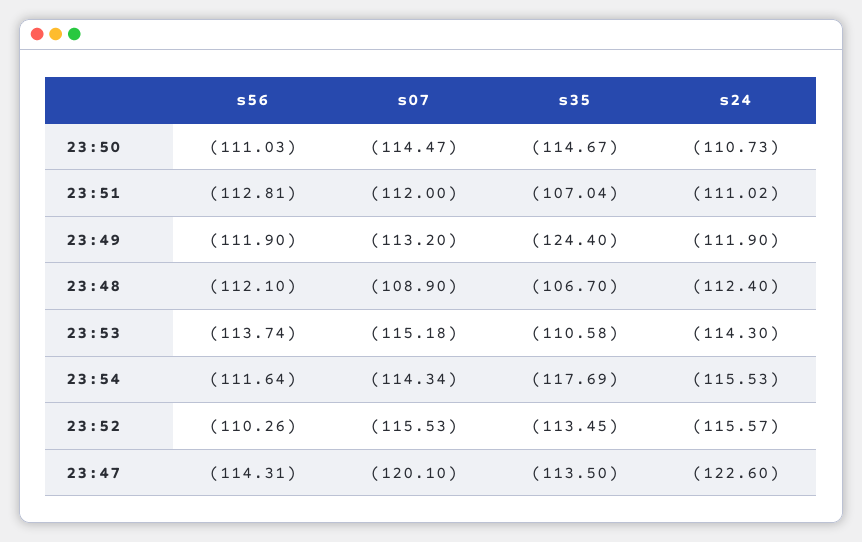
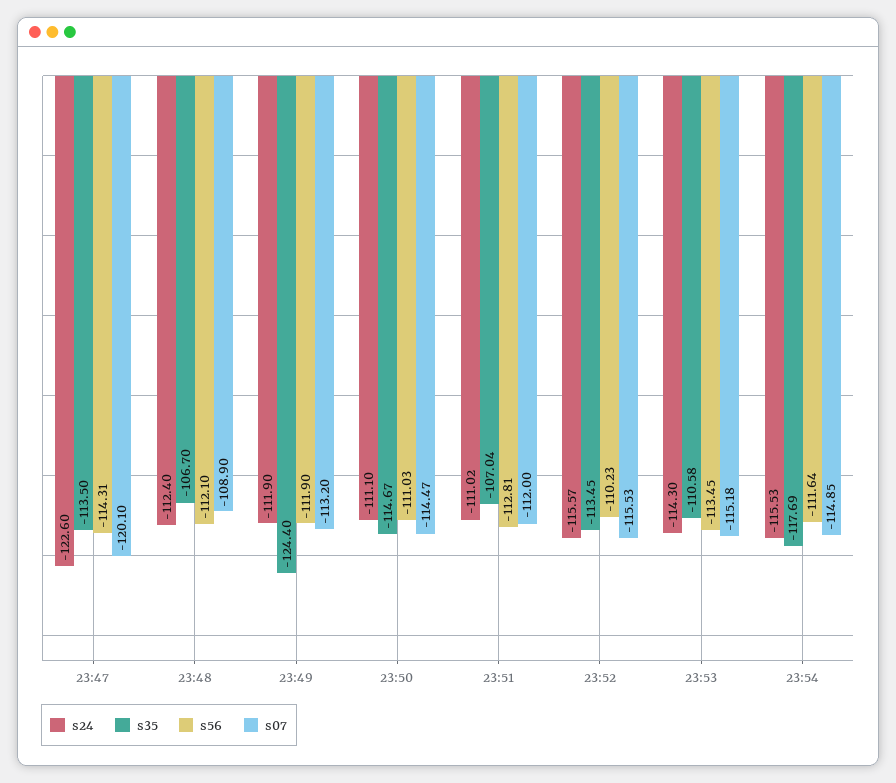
  {
    "s56": {
      "23:50": -111.03,
      "23:51": -112.81,
      "23:49": -111.9,
      "23:48": -112.1,
-     "23:53": -113.74,
+     "23:53": -113.45,
      "23:54": -111.64,
-     "23:52": -110.26,
+     "23:52": -110.23,
      "23:47": -114.31
    },
    "s07": {
      "23:50": -114.47,
      "23:51": -112,
      "23:49": -113.2,
      "23:48": -108.9,
      "23:53": -115.18,
-     "23:54": -114.34,
+     "23:54": -114.85,
      "23:52": -115.53,
      "23:47": -120.1
    },
    "s35": {
      "23:50": -114.67,
      "23:51": -107.04,
      "23:49": -124.4,
      "23:48": -106.7,
      "23:53": -110.58,
      "23:54": -117.69,
      "23:52": -113.45,
      "23:47": -113.5
    },
    "s24": {
-     "23:50": -110.73,
+     "23:50": -111.1,
      "23:51": -111.02,
      "23:49": -111.9,
      "23:48": -112.4,
      "23:53": -114.3,
      "23:54": -115.53,
      "23:52": -115.57,
      "23:47": -122.6
    }
  }

